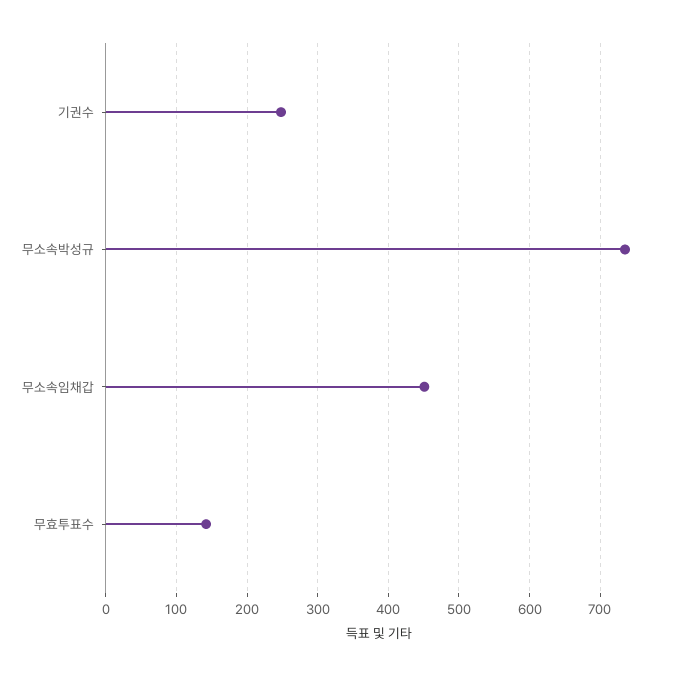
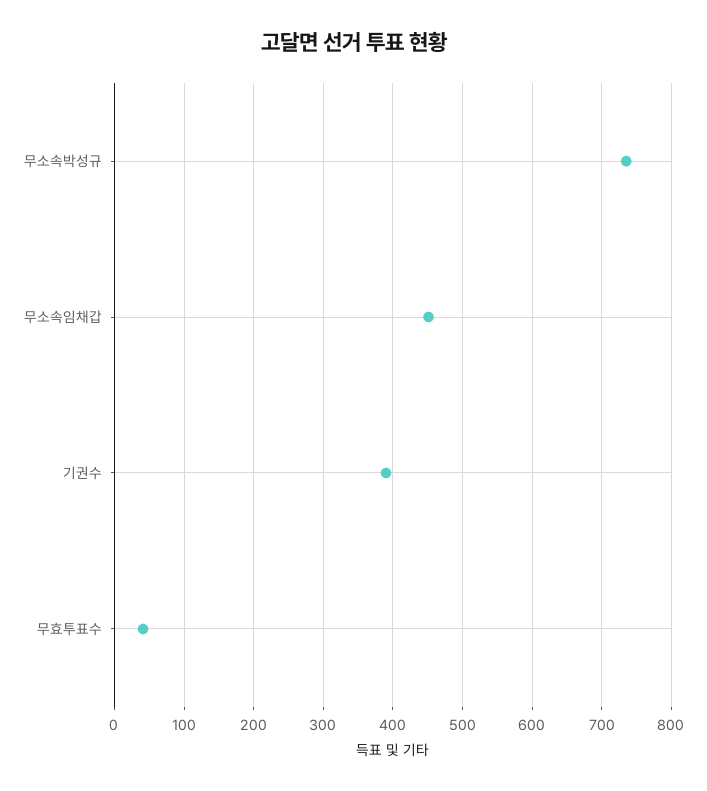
  {
-   "기권수": 250,
+   "기권수": 390,
    "무소속박성규": 740,
    "무소속임채갑": 450,
-   "무효투표수": 140
+   "무효투표수": 40
  }

